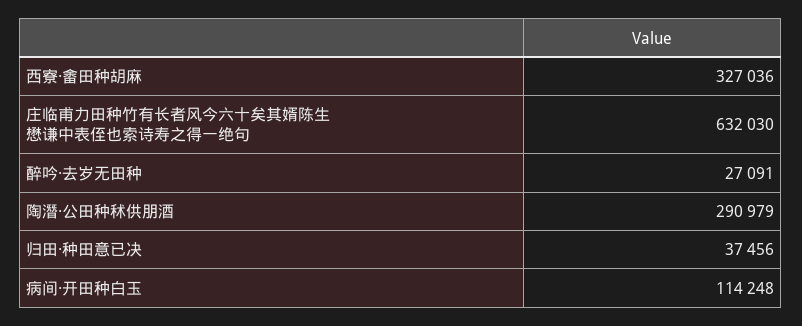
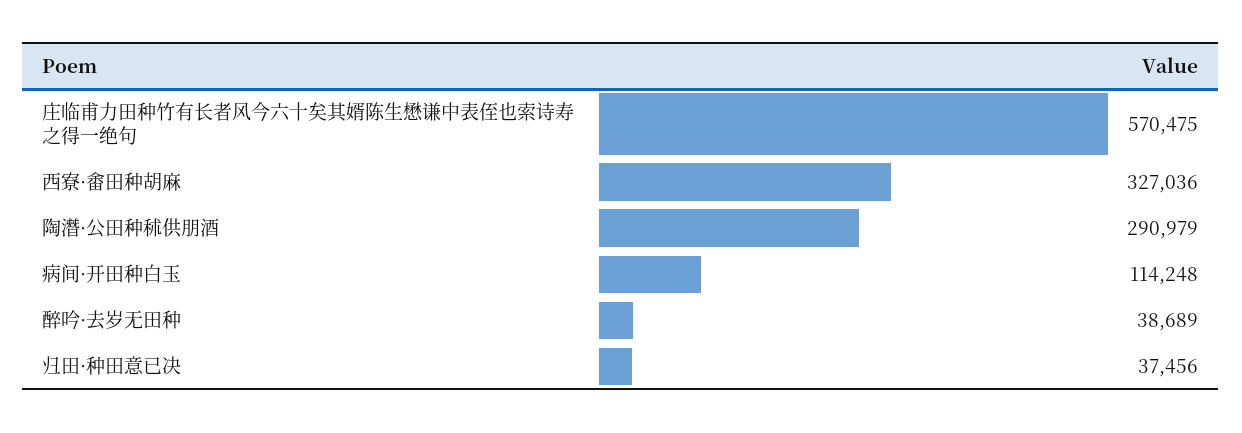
  {
    "西寮·畬田种胡麻": 327036,
-   "庄临甫力田种竹有长者风今六十矣其婿陈生懋谦中表侄也索诗寿之得一绝句": 632030,
+   "庄临甫力田种竹有长者风今六十矣其婿陈生懋谦中表侄也索诗寿之得一绝句": 570475,
-   "醉吟·去岁无田种": 27091,
+   "醉吟·去岁无田种": 38689,
    "陶潛·公田种秫供朋酒": 290979,
    "归田·种田意已决": 37456,
    "病间·开田种白玉": 114248
  }

